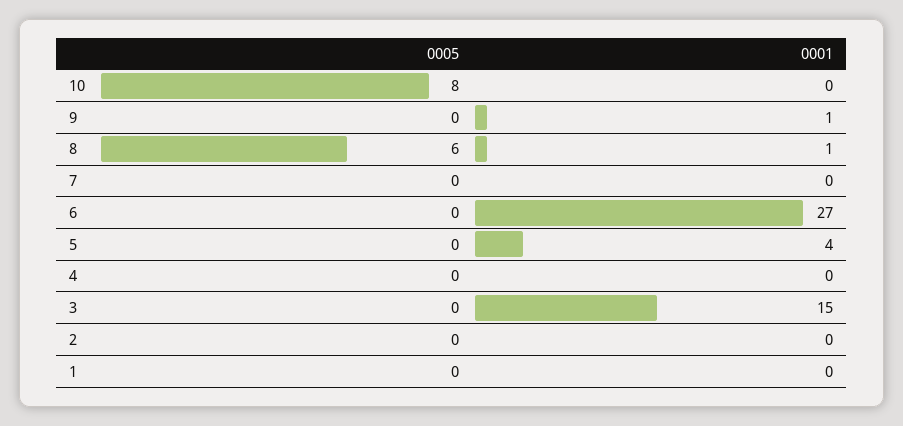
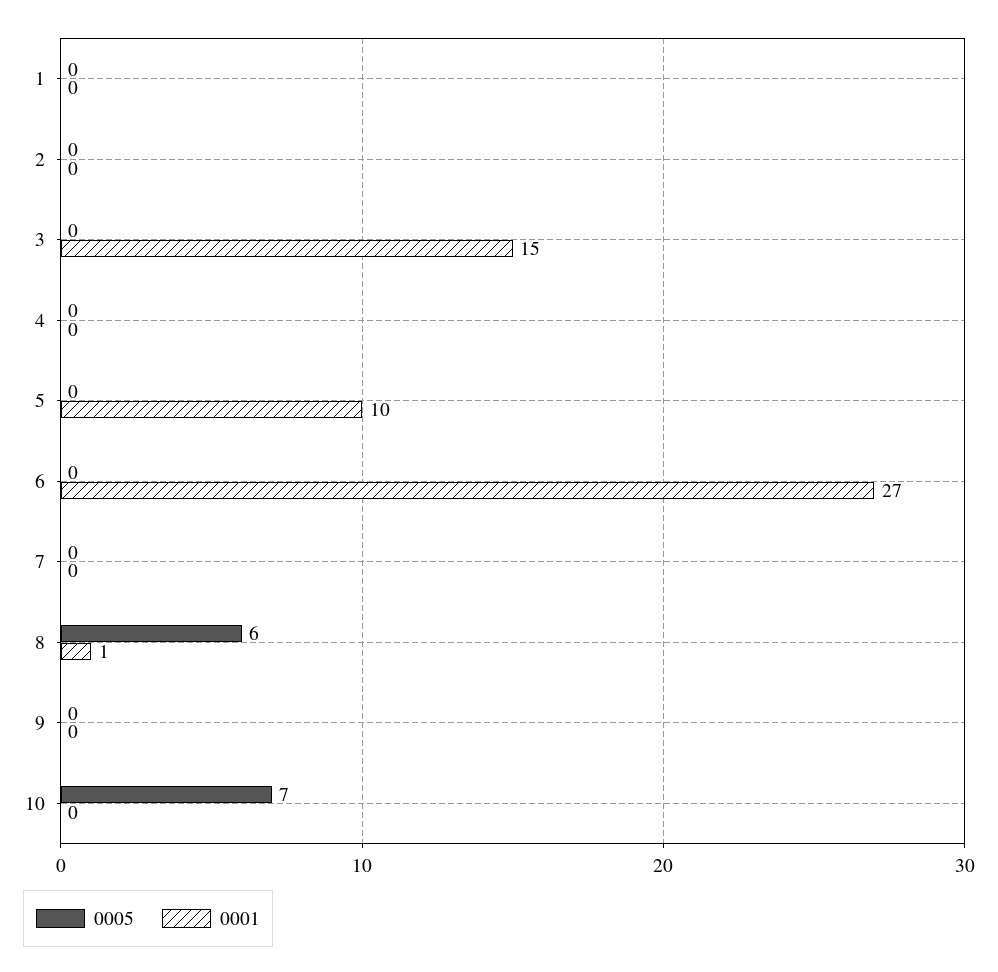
  {
    "0005": {
-     "10": 8,
+     "10": 7,
      "9": 0,
      "8": 6,
      "7": 0,
      "6": 0,
      "5": 0,
      "4": 0,
      "3": 0,
      "2": 0,
      "1": 0
    },
    "0001": {
      "10": 0,
-     "9": 1,
+     "9": 0,
      "8": 1,
      "7": 0,
      "6": 27,
-     "5": 4,
+     "5": 10,
      "4": 0,
      "3": 15,
      "2": 0,
      "1": 0
    }
  }

